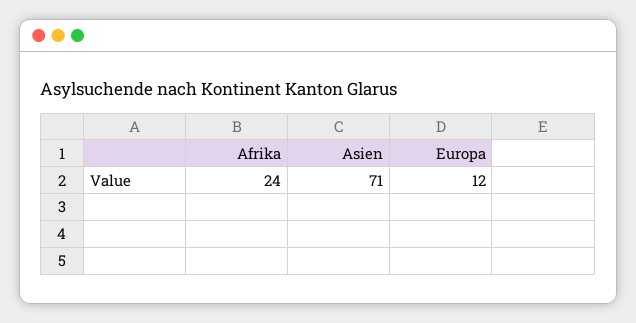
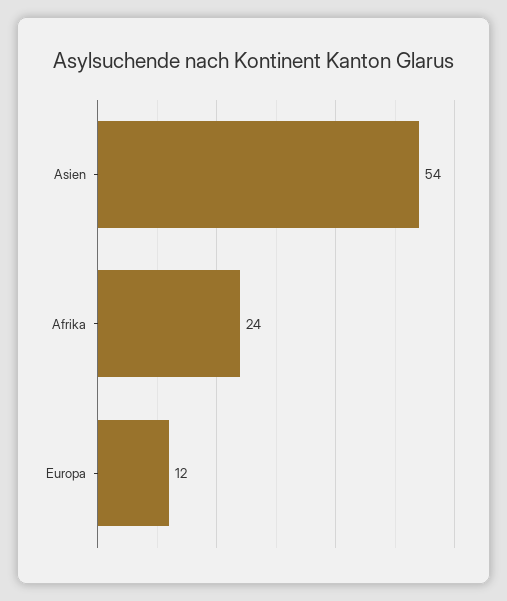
  {
    "Afrika": 24,
-   "Asien": 71,
+   "Asien": 54,
    "Europa": 12
  }

